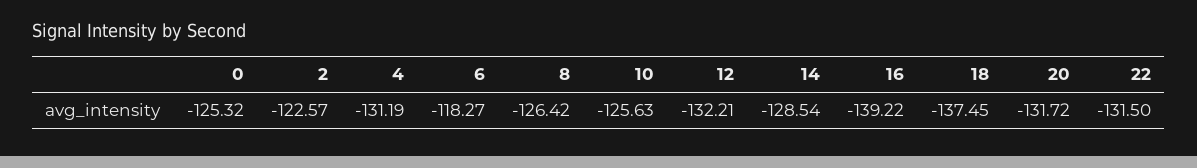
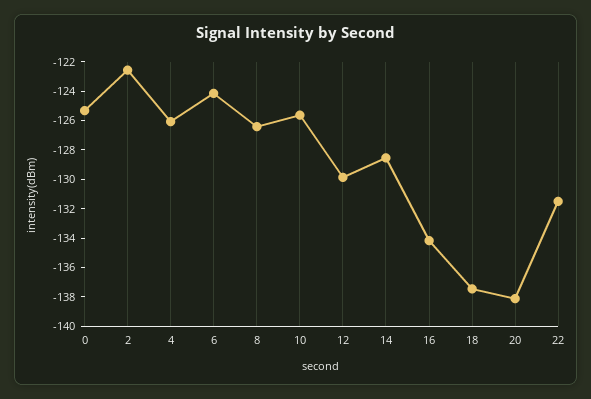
  {
    "0": -125.32,
    "2": -122.57,
-   "4": -131.19,
+   "4": -126,
-   "6": -118.27,
+   "6": -124,
    "8": -126.42,
    "10": -125.63,
-   "12": -132.21,
+   "12": -130,
    "14": -128.54,
-   "16": -139.22,
+   "16": -134,
    "18": -137.45,
-   "20": -131.72,
+   "20": -138,
    "22": -131.5
  }

